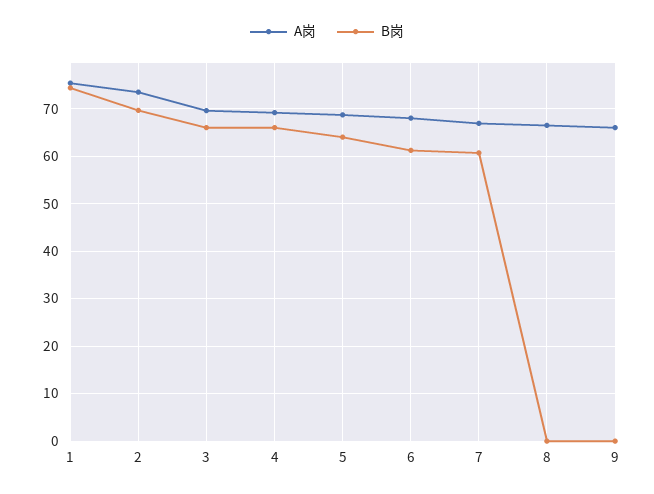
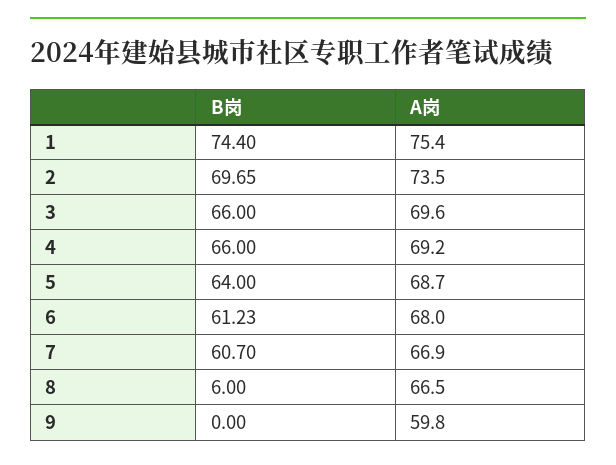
  {
    "A岗": {
      "1": 75.4,
      "2": 73.5,
      "3": 69.6,
      "4": 69.2,
      "5": 68.7,
      "6": 68,
      "7": 66.9,
      "8": 66.5,
-     "9": 66
+     "9": 59.8
    },
    "B岗": {
      "1": 74.4,
      "2": 69.65,
      "3": 66,
      "4": 66,
      "5": 64,
      "6": 61.23,
      "7": 60.7,
-     "8": 0,
+     "8": 6,
      "9": 0
    }
  }

